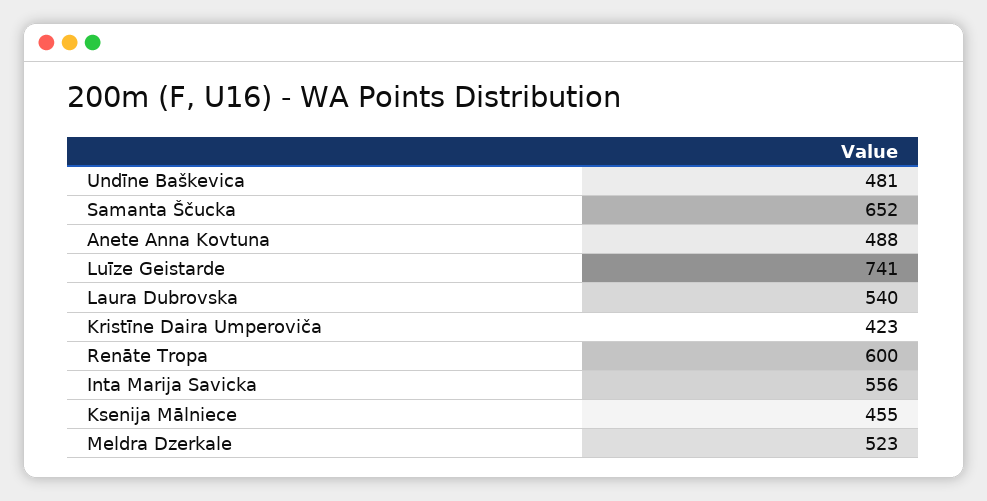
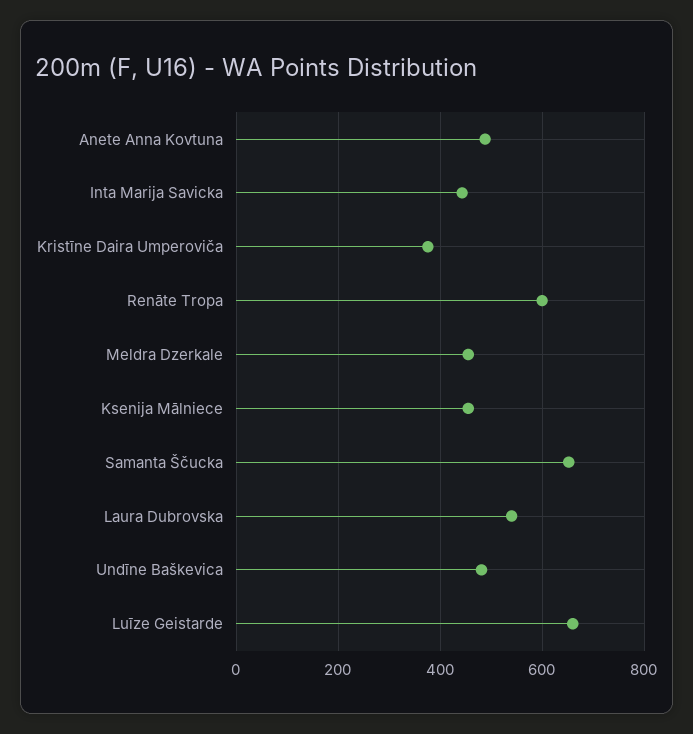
  {
    "Undīne Baškevica": 481,
    "Samanta Ščucka": 652,
    "Anete Anna Kovtuna": 488,
-   "Luīze Geistarde": 741,
+   "Luīze Geistarde": 660,
    "Laura Dubrovska": 540,
-   "Kristīne Daira Umperoviča": 423,
+   "Kristīne Daira Umperoviča": 380,
    "Renāte Tropa": 600,
-   "Inta Marija Savicka": 556,
+   "Inta Marija Savicka": 440,
    "Ksenija Mālniece": 455,
-   "Meldra Dzerkale": 523
+   "Meldra Dzerkale": 460
  }

